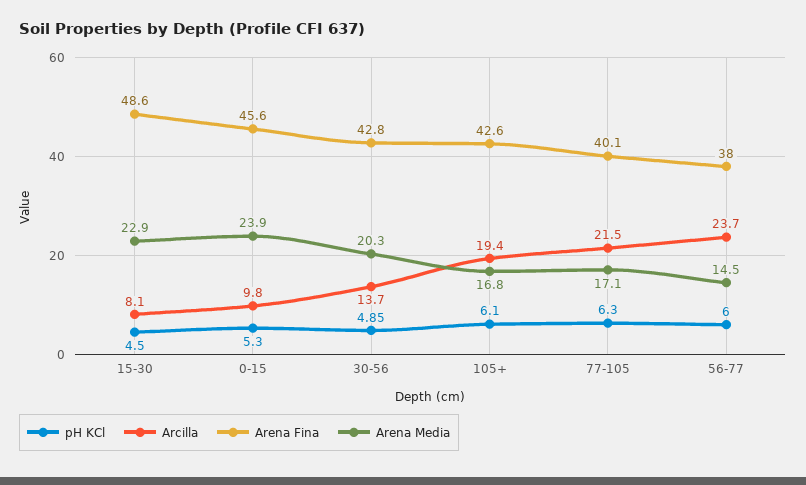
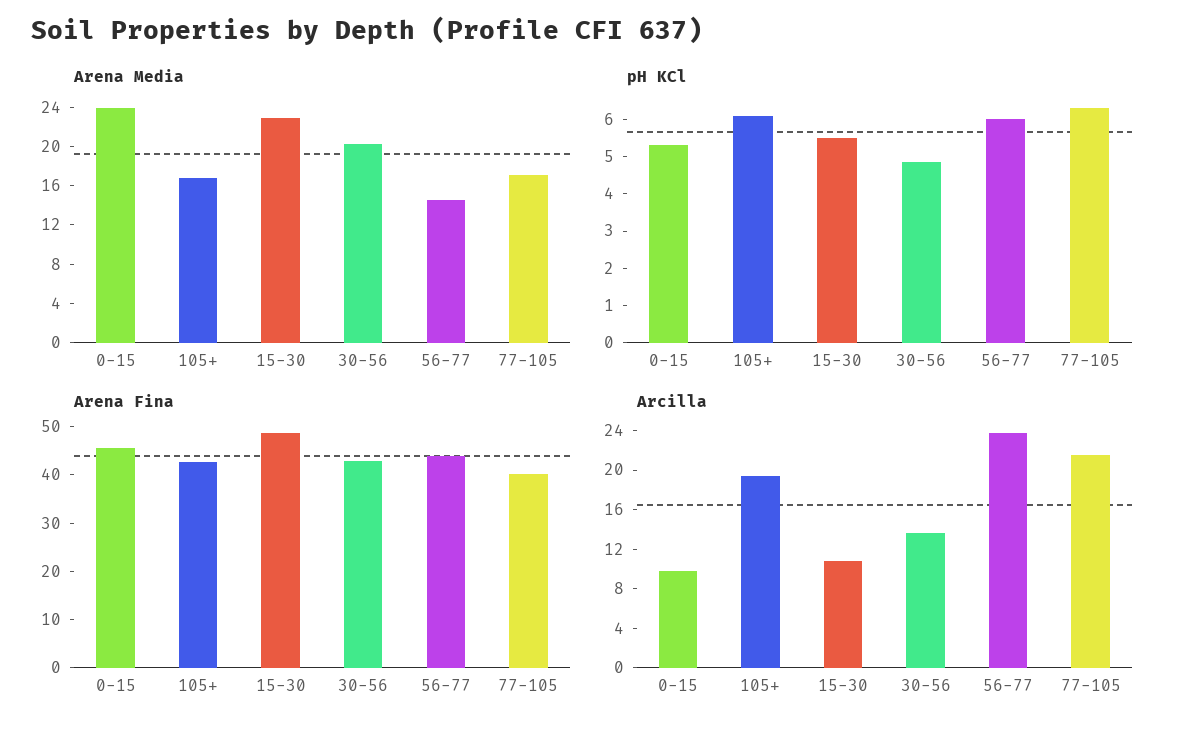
  {
    "pH KCl": {
-     "15-30": 4.5,
+     "15-30": 5.5,
      "0-15": 5.3,
      "30-56": 4.85,
      "105+": 6.1,
      "77-105": 6.3,
      "56-77": 6
    },
    "Arcilla": {
-     "15-30": 8.1,
+     "15-30": 11,
      "0-15": 9.8,
      "30-56": 13.7,
      "105+": 19.4,
      "77-105": 21.5,
      "56-77": 23.7
    },
    "Arena Fina": {
      "15-30": 48.6,
      "0-15": 45.6,
      "30-56": 42.8,
      "105+": 42.6,
      "77-105": 40.1,
-     "56-77": 38
+     "56-77": 44
    },
    "Arena Media": {
      "15-30": 22.9,
      "0-15": 23.9,
      "30-56": 20.3,
      "105+": 16.8,
      "77-105": 17.1,
      "56-77": 14.5
    }
  }

